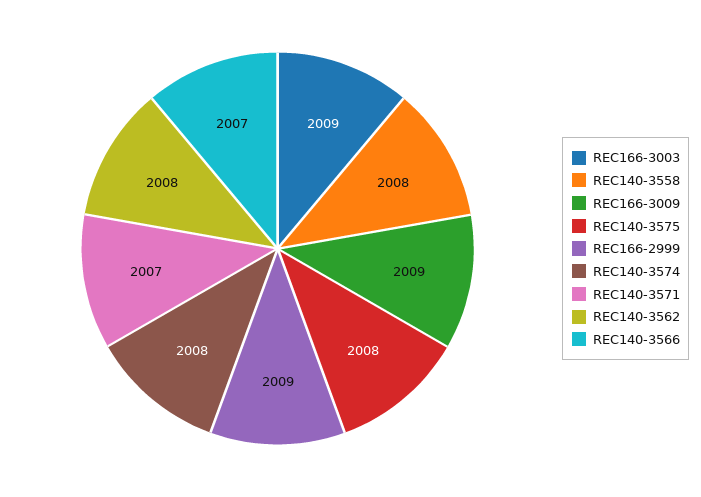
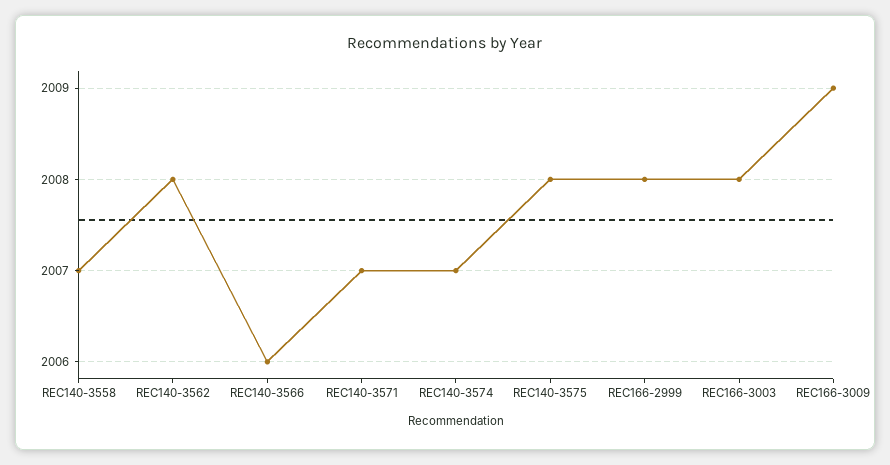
  {
-   "REC166-3003": 2009,
+   "REC166-3003": 2008,
-   "REC140-3558": 2008,
+   "REC140-3558": 2007,
    "REC166-3009": 2009,
    "REC140-3575": 2008,
-   "REC166-2999": 2009,
+   "REC166-2999": 2008,
-   "REC140-3574": 2008,
+   "REC140-3574": 2007,
    "REC140-3571": 2007,
    "REC140-3562": 2008,
-   "REC140-3566": 2007
+   "REC140-3566": 2006
  }

